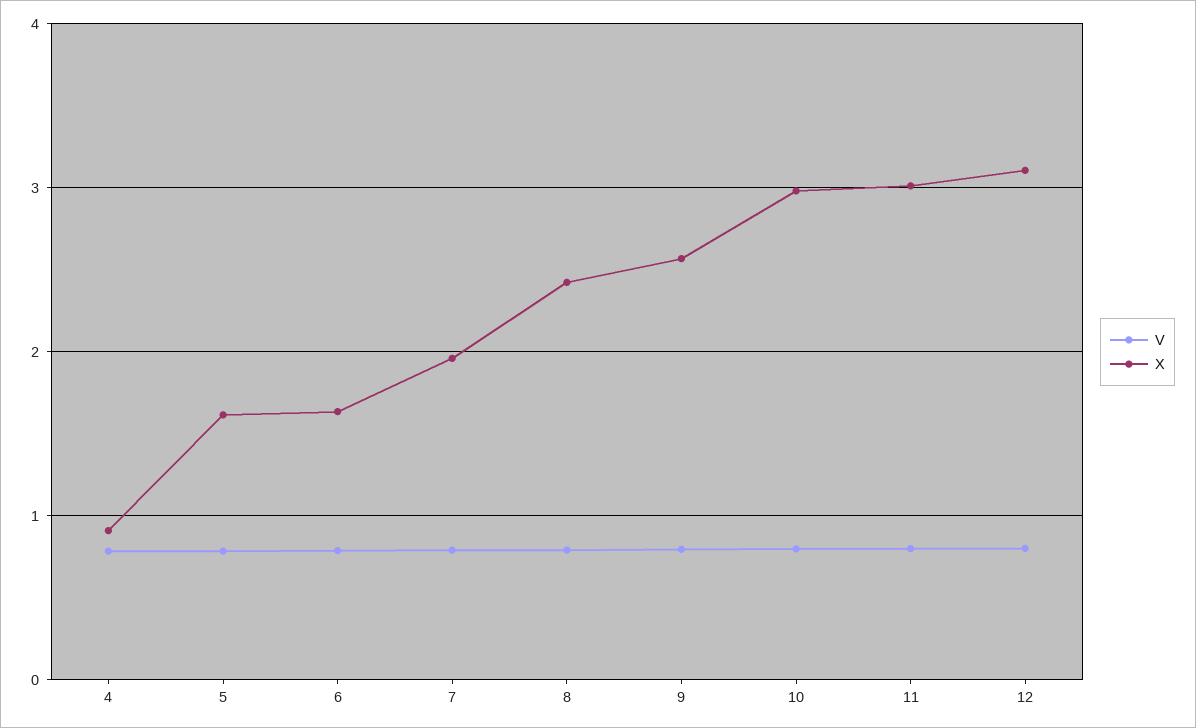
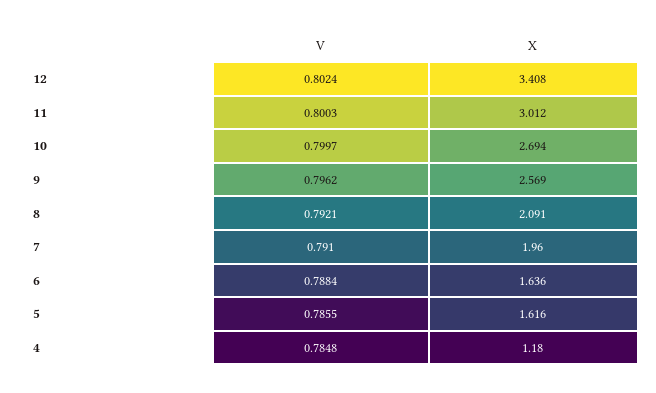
  {
    "V": {
      "4": 0.7848,
      "5": 0.7855,
      "6": 0.7884,
      "7": 0.791,
      "8": 0.7921,
      "9": 0.7962,
      "10": 0.7997,
      "11": 0.8003,
      "12": 0.8024
    },
    "X": {
-     "4": 0.9,
+     "4": 1.18,
      "5": 1.616,
      "6": 1.636,
      "7": 1.96,
-     "8": 2.4,
+     "8": 2.091,
      "9": 2.569,
-     "10": 3,
+     "10": 2.694,
      "11": 3.012,
-     "12": 3.1
+     "12": 3.408
    }
  }

